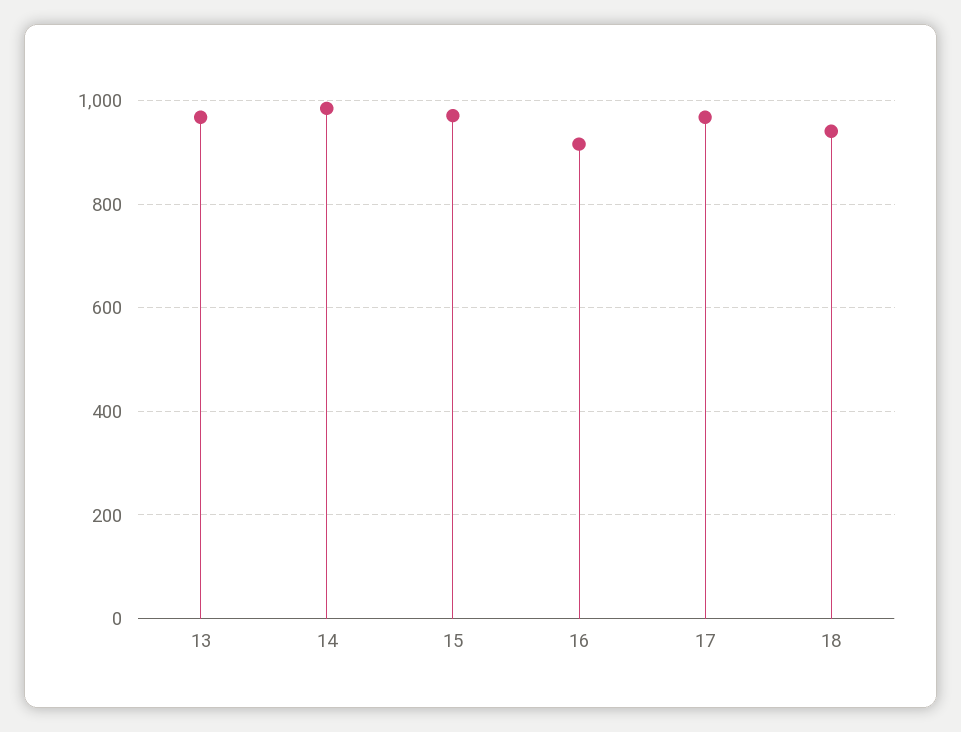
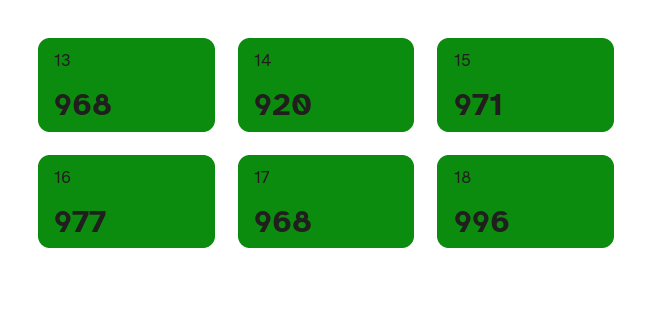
  {
    "13": 968,
-   "14": 980,
+   "14": 920,
    "15": 971,
-   "16": 920,
+   "16": 977,
    "17": 968,
-   "18": 940
+   "18": 996
  }

